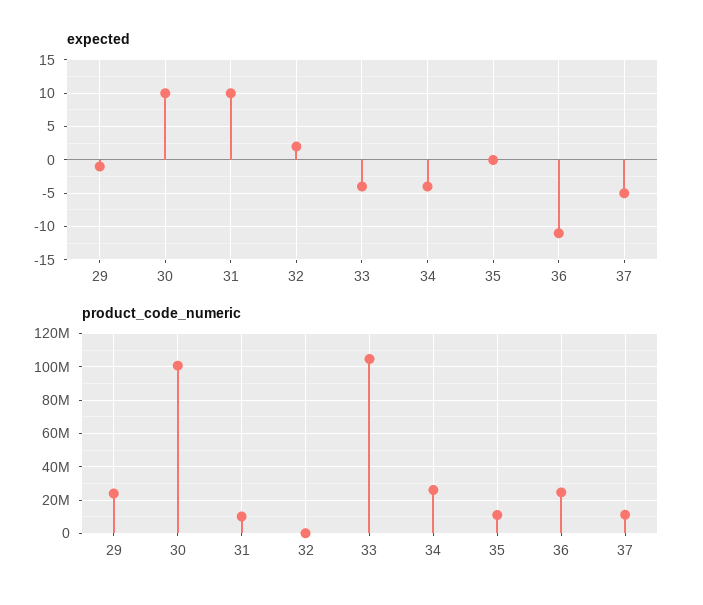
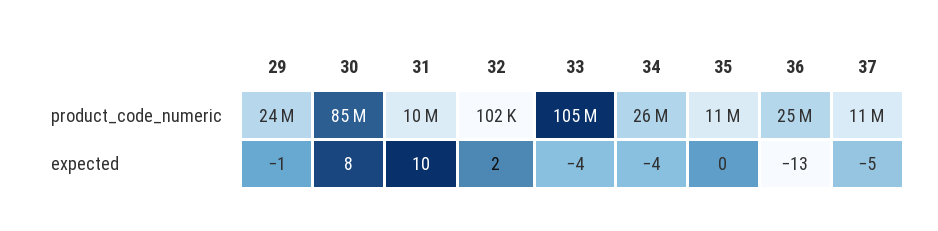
  {
    "expected": {
      "29": -1,
-     "30": 10,
+     "30": 8,
      "31": 10,
      "32": 2,
      "33": -4,
      "34": -4,
      "35": 0,
-     "36": -11,
+     "36": -13,
      "37": -5
    },
    "product_code_numeric": {
      "29": 24000000,
-     "30": 100000000,
+     "30": 85000000,
      "31": 10000000,
      "32": 102000,
      "33": 105000000,
      "34": 26000000,
      "35": 11000000,
      "36": 25000000,
      "37": 11000000
    }
  }

